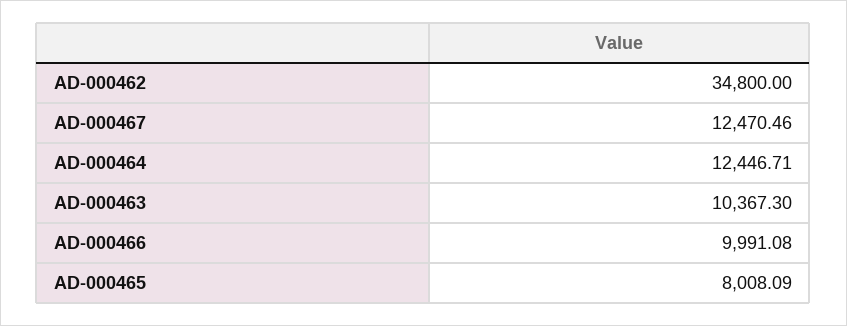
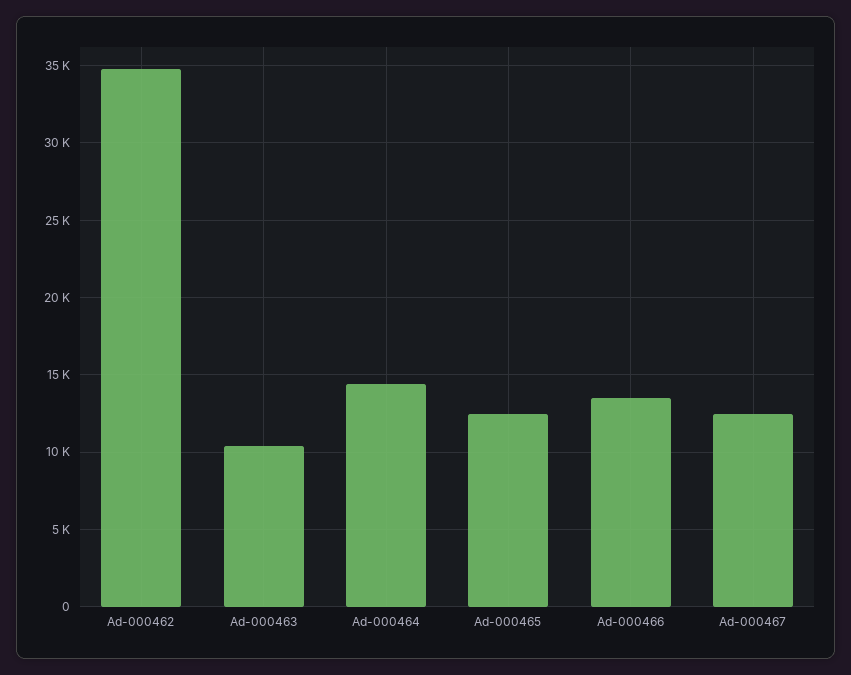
  {
    "AD-000462": 34800,
    "AD-000467": 12470.46,
-   "AD-000464": 12446.71,
+   "AD-000464": 14500,
    "AD-000463": 10367.3,
-   "AD-000466": 9991.08,
+   "AD-000466": 13500,
-   "AD-000465": 8008.09
+   "AD-000465": 12500
  }

